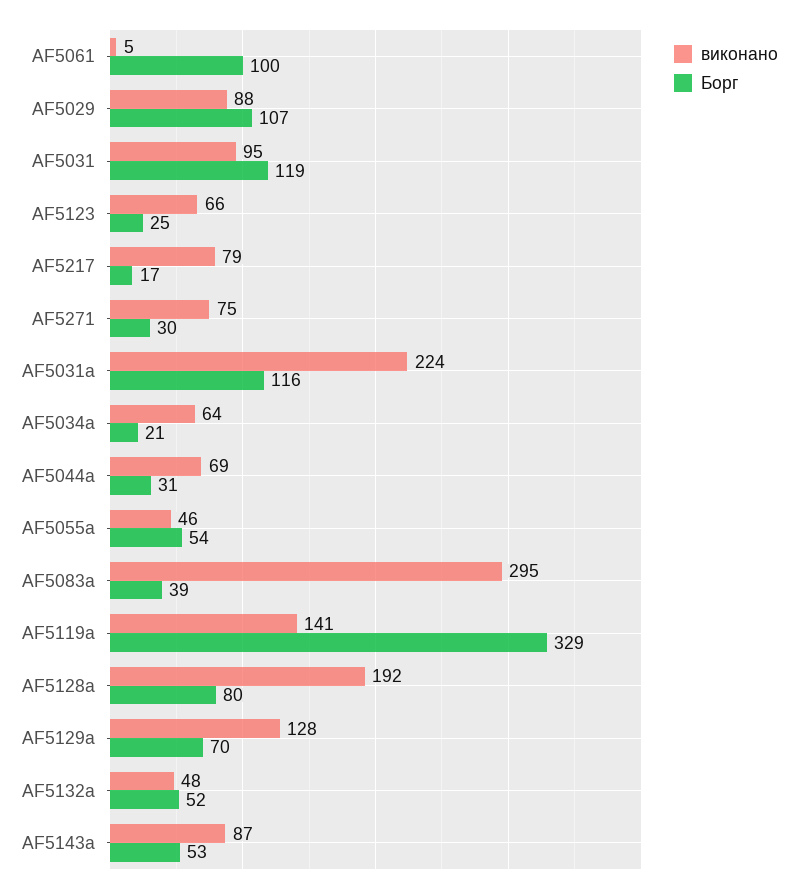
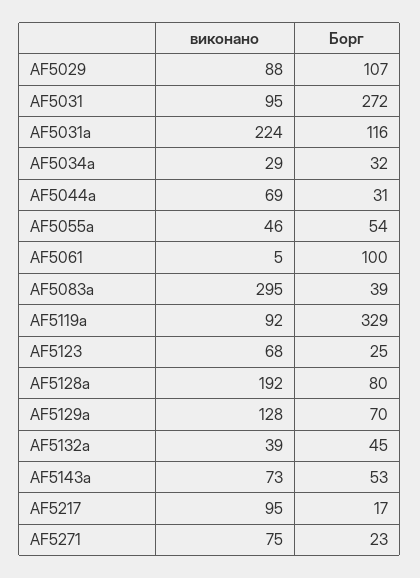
  {
    "виконано": {
      "AF5061": 5,
      "AF5029": 88,
      "AF5031": 95,
-     "AF5123": 66,
+     "AF5123": 68,
-     "AF5217": 79,
+     "AF5217": 95,
      "AF5271": 75,
      "AF5031a": 224,
-     "AF5034a": 64,
+     "AF5034a": 29,
      "AF5044a": 69,
      "AF5055a": 46,
      "AF5083a": 295,
-     "AF5119a": 141,
+     "AF5119a": 92,
      "AF5128a": 192,
      "AF5129a": 128,
-     "AF5132a": 48,
+     "AF5132a": 39,
-     "AF5143a": 87
+     "AF5143a": 73
    },
    "Борг": {
      "AF5061": 100,
      "AF5029": 107,
-     "AF5031": 119,
+     "AF5031": 272,
      "AF5123": 25,
      "AF5217": 17,
-     "AF5271": 30,
+     "AF5271": 23,
      "AF5031a": 116,
-     "AF5034a": 21,
+     "AF5034a": 32,
      "AF5044a": 31,
      "AF5055a": 54,
      "AF5083a": 39,
      "AF5119a": 329,
      "AF5128a": 80,
      "AF5129a": 70,
-     "AF5132a": 52,
+     "AF5132a": 45,
      "AF5143a": 53
    }
  }

